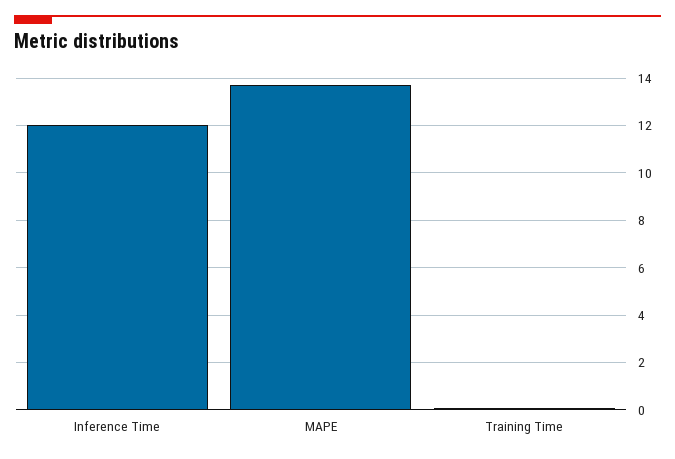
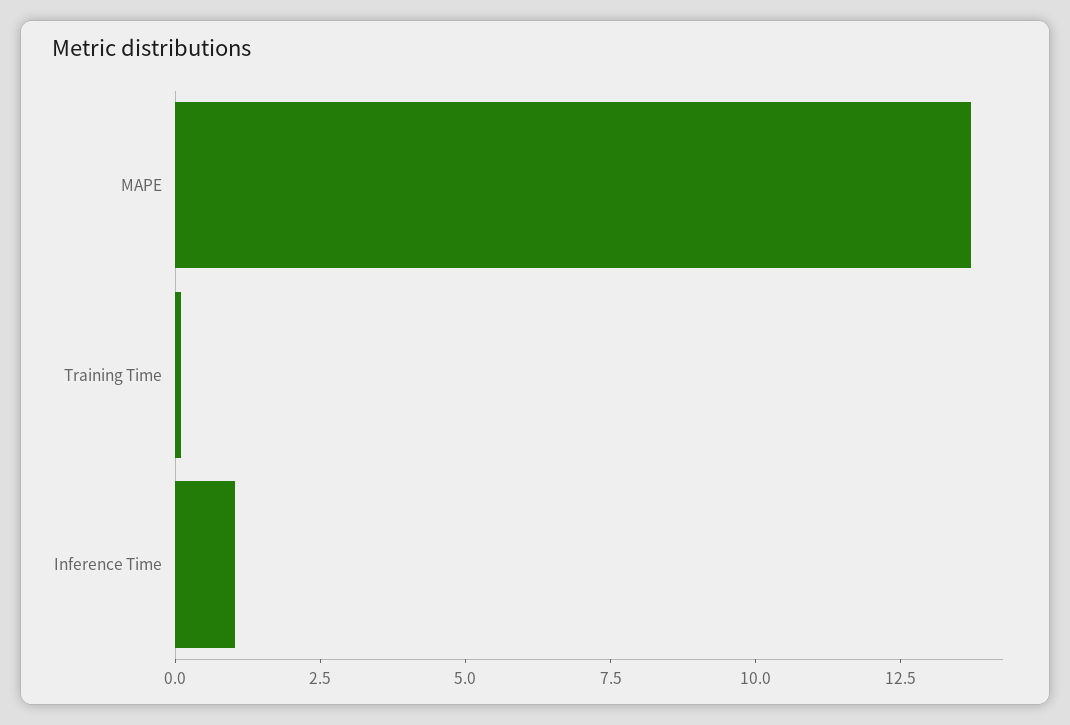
  {
-   "Inference Time": 12,
+   "Inference Time": 1,
    "MAPE": 13.5,
    "Training Time": 0
  }

